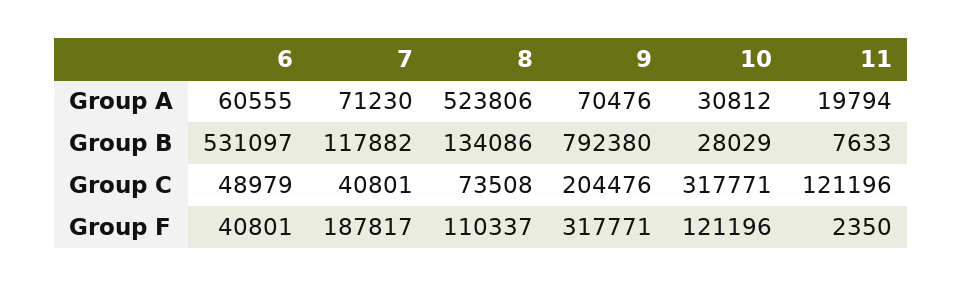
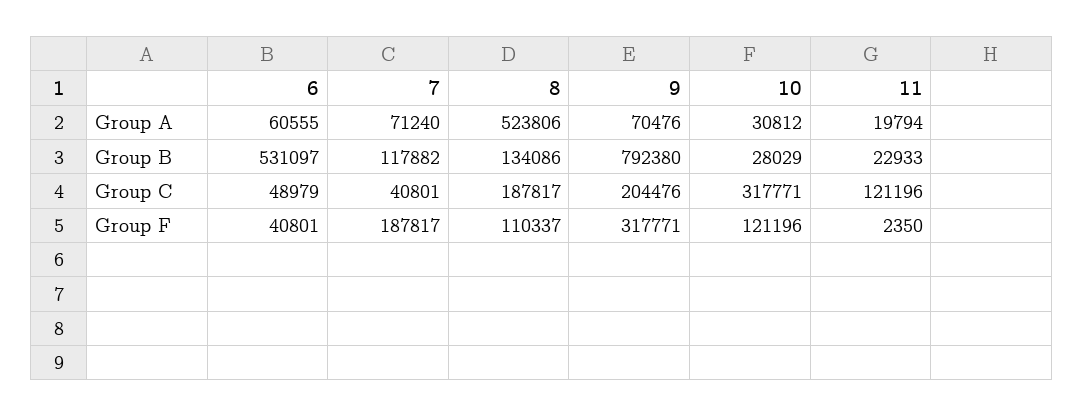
  {
    "6": {
      "Group A": 60555,
      "Group B": 531097,
      "Group C": 48979,
      "Group F": 40801
    },
    "7": {
-     "Group A": 71230,
+     "Group A": 71240,
      "Group B": 117882,
      "Group C": 40801,
      "Group F": 187817
    },
    "8": {
      "Group A": 523806,
      "Group B": 134086,
-     "Group C": 73508,
+     "Group C": 187817,
      "Group F": 110337
    },
    "9": {
      "Group A": 70476,
      "Group B": 792380,
      "Group C": 204476,
      "Group F": 317771
    },
    "10": {
      "Group A": 30812,
      "Group B": 28029,
      "Group C": 317771,
      "Group F": 121196
    },
    "11": {
      "Group A": 19794,
-     "Group B": 7633,
+     "Group B": 22933,
      "Group C": 121196,
      "Group F": 2350
    }
  }

